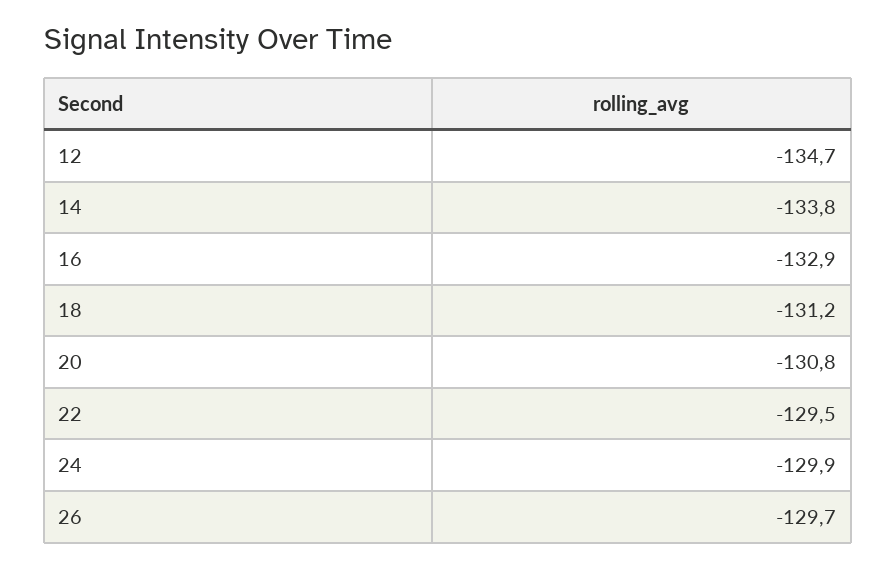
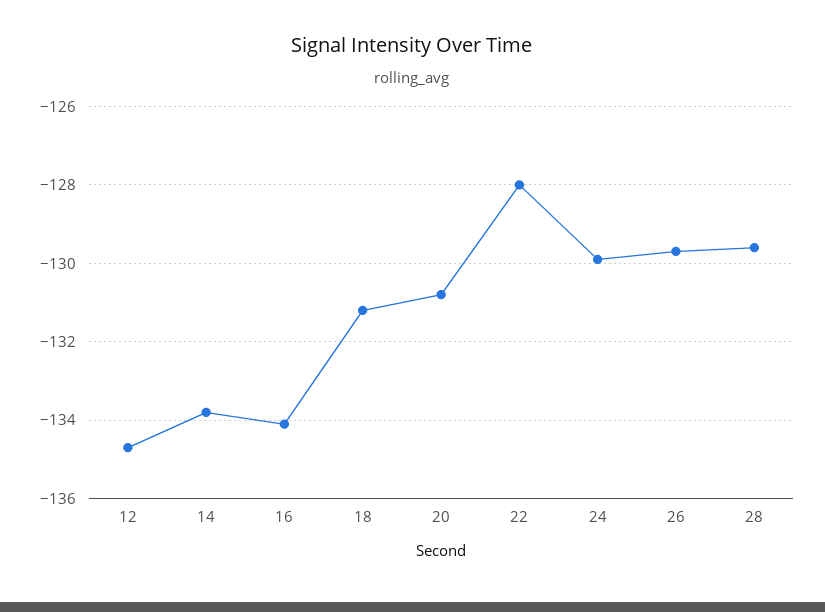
  {
    "12": -134.7,
    "14": -133.8,
-   "16": -132.9,
+   "16": -134,
    "18": -131.2,
    "20": -130.8,
-   "22": -129.5,
+   "22": -128,
    "24": -129.9,
-   "26": -129.7
+   "26": -129.7,
+   "28": -129.5
  }

